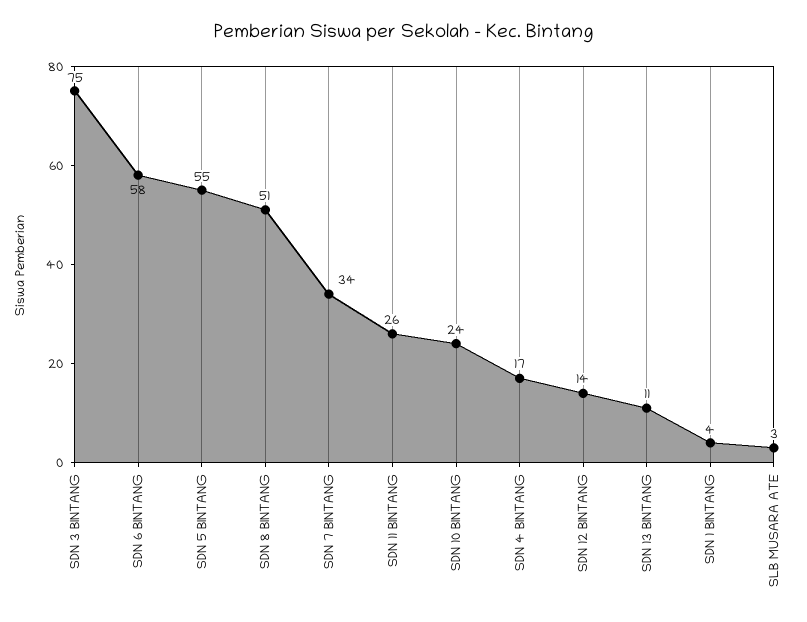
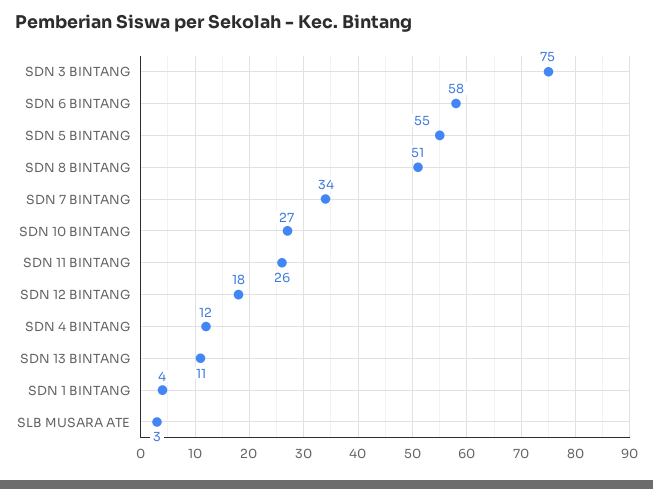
  {
    "SDN 3 BINTANG": 75,
    "SDN 6 BINTANG": 58,
    "SDN 5 BINTANG": 55,
    "SDN 8 BINTANG": 51,
    "SDN 7 BINTANG": 34,
    "SDN 11 BINTANG": 26,
-   "SDN 10 BINTANG": 24,
+   "SDN 10 BINTANG": 27,
-   "SDN 4 BINTANG": 17,
+   "SDN 4 BINTANG": 12,
-   "SDN 12 BINTANG": 14,
+   "SDN 12 BINTANG": 18,
    "SDN 13 BINTANG": 11,
    "SDN 1 BINTANG": 4,
    "SLB MUSARA ATE": 3
  }

